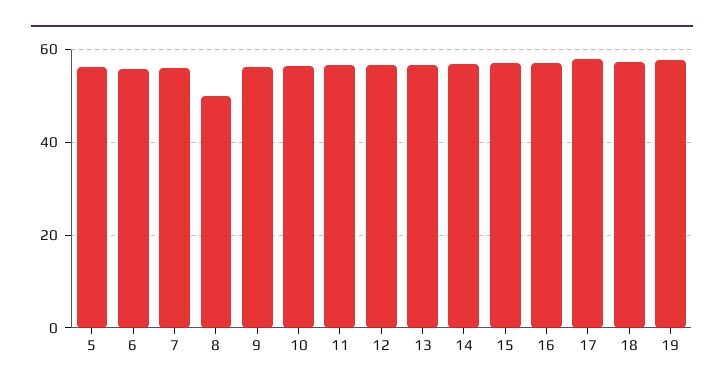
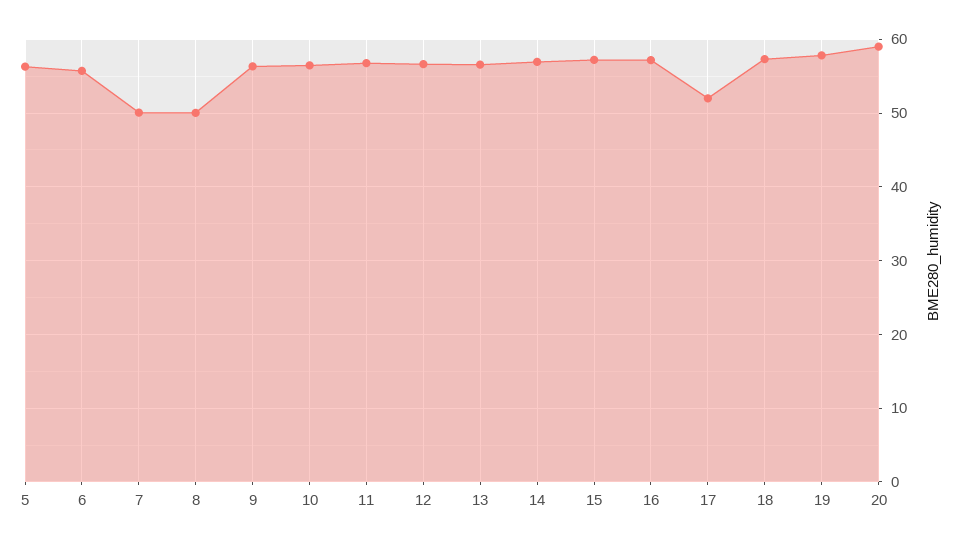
  {
    "5": 56,
    "6": 56,
-   "7": 56,
+   "7": 50,
    "8": 50,
    "9": 56,
    "10": 56,
    "11": 57,
    "12": 57,
    "13": 57,
    "14": 57,
    "15": 57,
    "16": 57,
-   "17": 58,
+   "17": 52,
    "18": 57,
-   "19": 58
+   "19": 58,
+   "20": 59
  }

